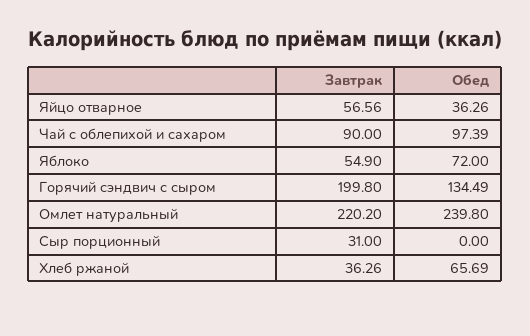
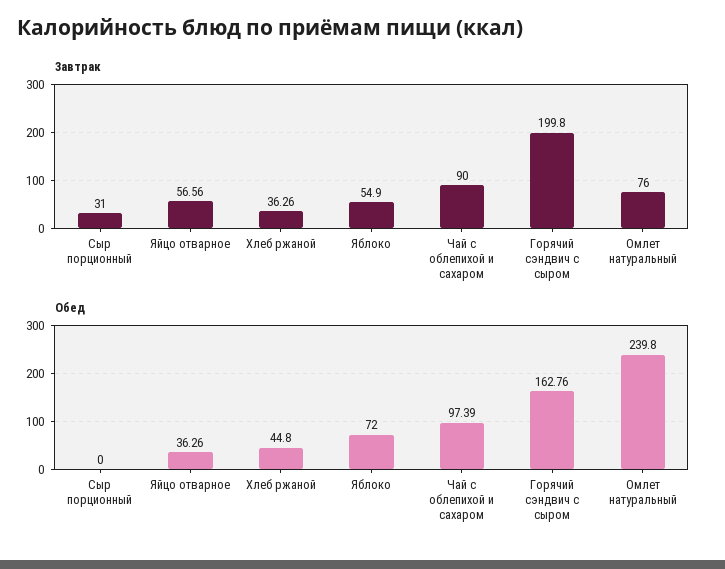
  {
    "Завтрак": {
      "Яйцо отварное": 56.56,
      "Чай с облепихой и сахаром": 90,
      "Яблоко": 54.9,
      "Горячий сэндвич с сыром": 199.8,
-     "Омлет натуральный": 220.2,
+     "Омлет натуральный": 76,
      "Сыр порционный": 31,
      "Хлеб ржаной": 36.26
    },
    "Обед": {
      "Яйцо отварное": 36.26,
      "Чай с облепихой и сахаром": 97.39,
      "Яблоко": 72,
-     "Горячий сэндвич с сыром": 134.49,
+     "Горячий сэндвич с сыром": 162.76,
      "Омлет натуральный": 239.8,
      "Сыр порционный": 0,
-     "Хлеб ржаной": 65.69
+     "Хлеб ржаной": 44.8
    }
  }

